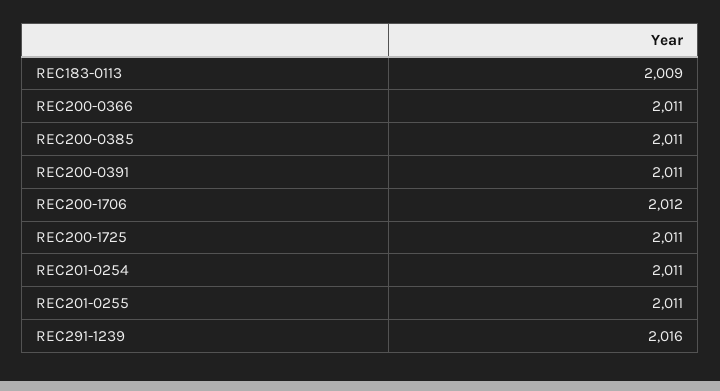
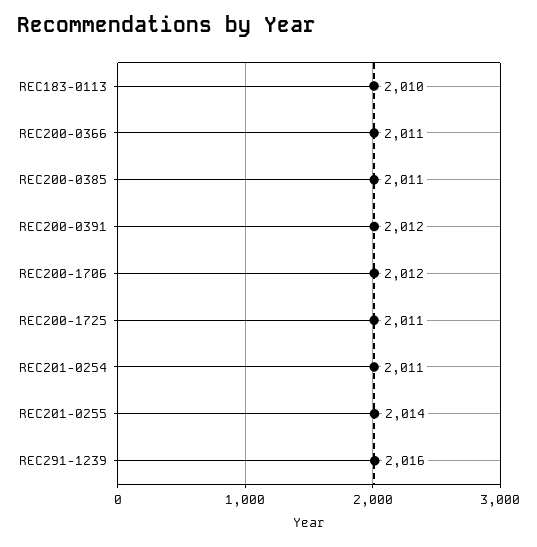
  {
-   "REC183-0113": 2009,
+   "REC183-0113": 2010,
    "REC200-0366": 2011,
    "REC200-0385": 2011,
-   "REC200-0391": 2011,
+   "REC200-0391": 2012,
    "REC200-1706": 2012,
    "REC200-1725": 2011,
    "REC201-0254": 2011,
-   "REC201-0255": 2011,
+   "REC201-0255": 2014,
    "REC291-1239": 2016
  }

